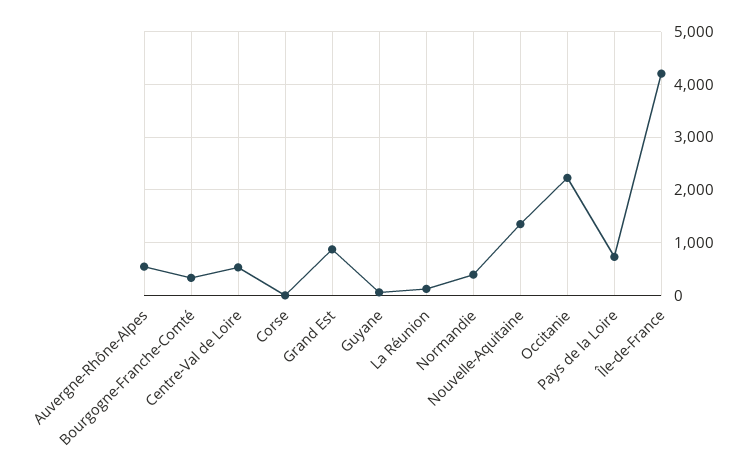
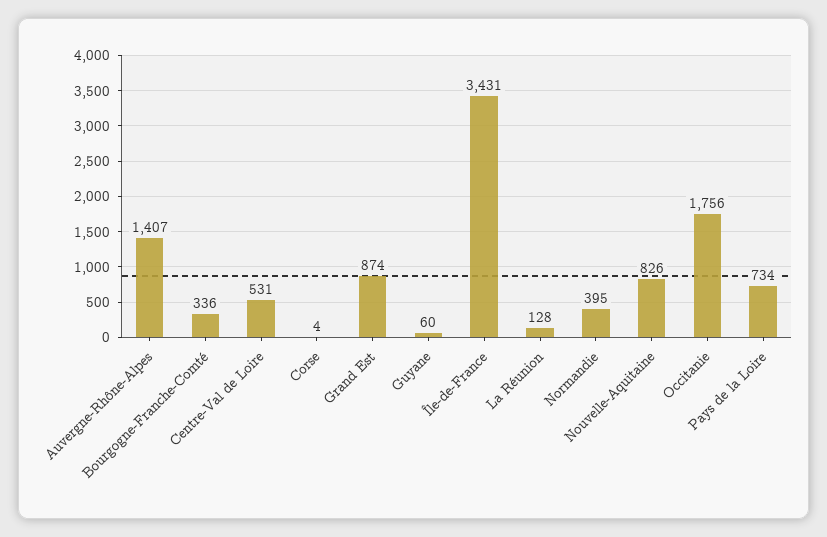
  {
-   "Auvergne-Rhône-Alpes": 600,
+   "Auvergne-Rhône-Alpes": 1407,
    "Bourgogne-Franche-Comté": 336,
    "Centre-Val de Loire": 531,
    "Corse": 4,
    "Grand Est": 874,
    "Guyane": 60,
    "La Réunion": 128,
    "Normandie": 395,
-   "Nouvelle-Aquitaine": 1400,
+   "Nouvelle-Aquitaine": 826,
-   "Occitanie": 2200,
+   "Occitanie": 1756,
    "Pays de la Loire": 734,
-   "Île-de-France": 4200
+   "Île-de-France": 3431
  }

